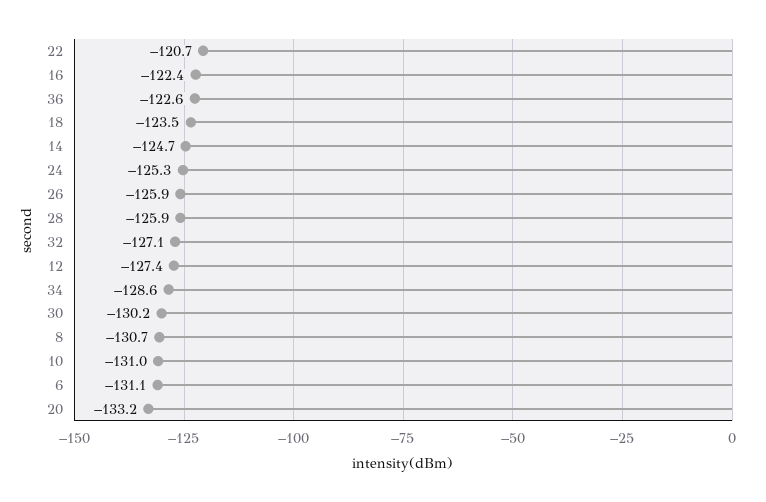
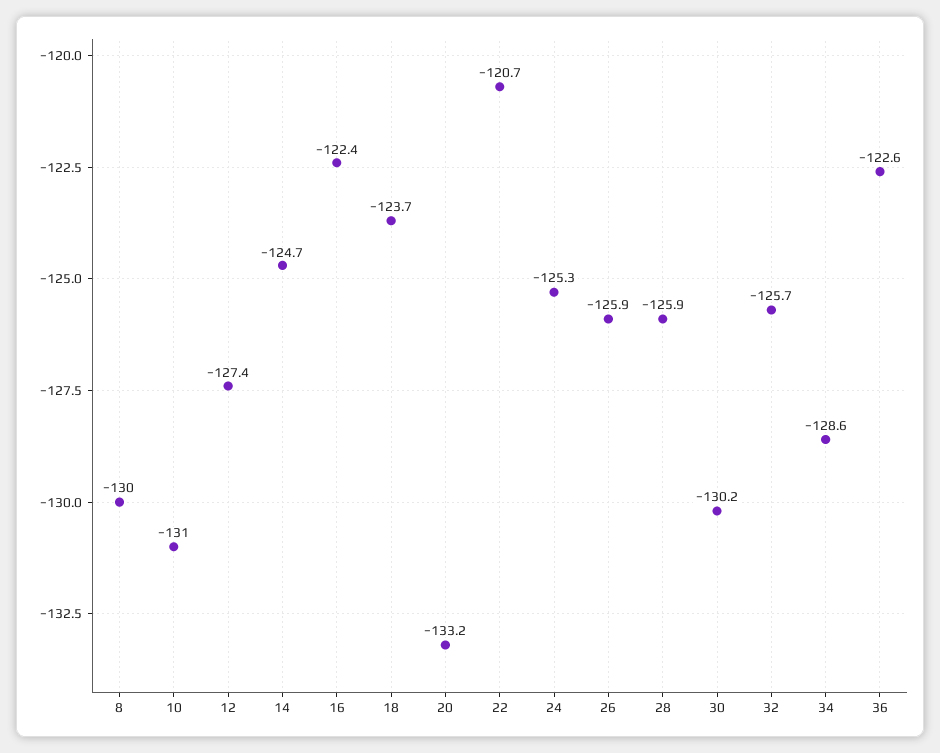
  {
    "22": -120.7,
    "16": -122.4,
    "36": -122.6,
-   "18": -123.5,
+   "18": -123.7,
    "14": -124.7,
    "24": -125.3,
    "26": -125.9,
    "28": -125.9,
-   "32": -127.1,
+   "32": -125.7,
    "12": -127.4,
    "34": -128.6,
    "30": -130.2,
-   "8": -130.7,
+   "8": -130,
    "10": -131,
-   "6": -131.1,
    "20": -133.2
  }

